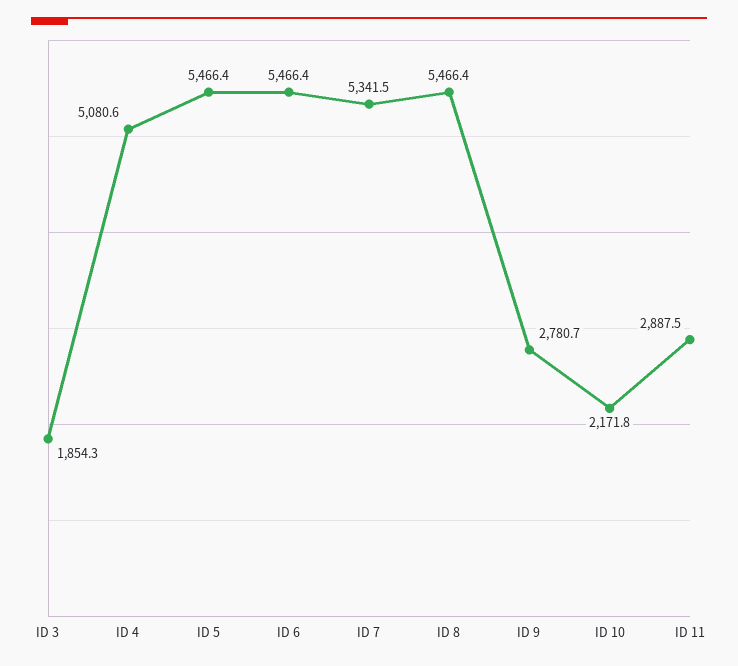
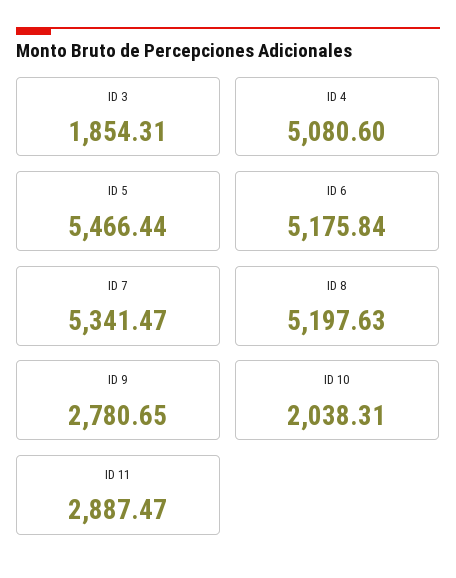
  {
    "ID 3": 1854.31,
    "ID 4": 5080.6,
    "ID 5": 5466.44,
-   "ID 6": 5466.4,
+   "ID 6": 5175.84,
    "ID 7": 5341.47,
-   "ID 8": 5466.4,
+   "ID 8": 5197.63,
    "ID 9": 2780.65,
-   "ID 10": 2171.8,
+   "ID 10": 2038.31,
    "ID 11": 2887.47
  }

